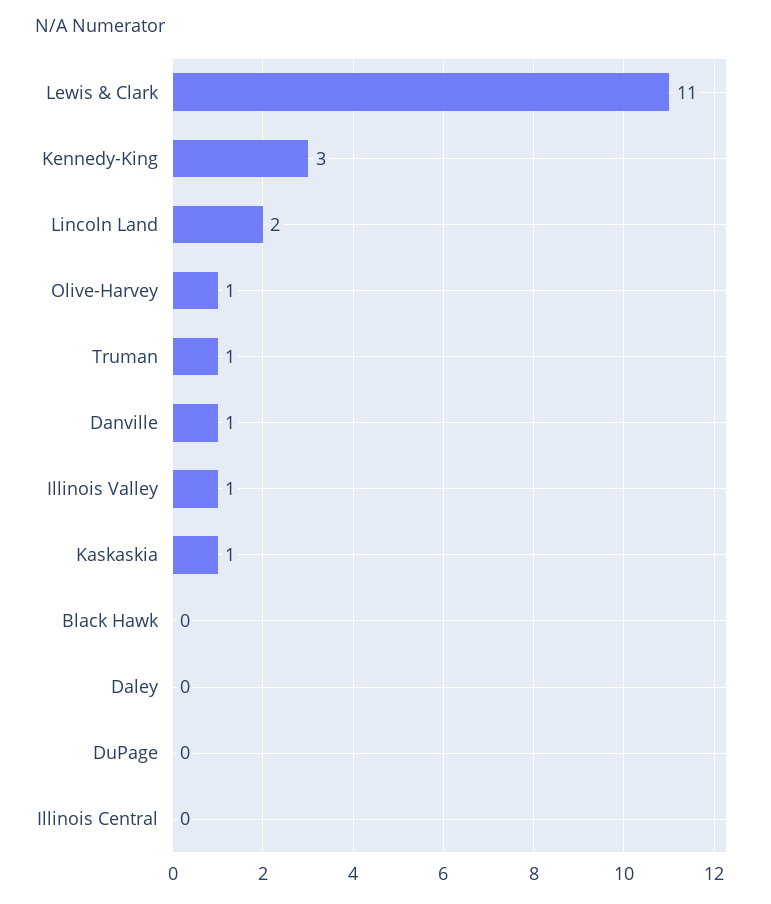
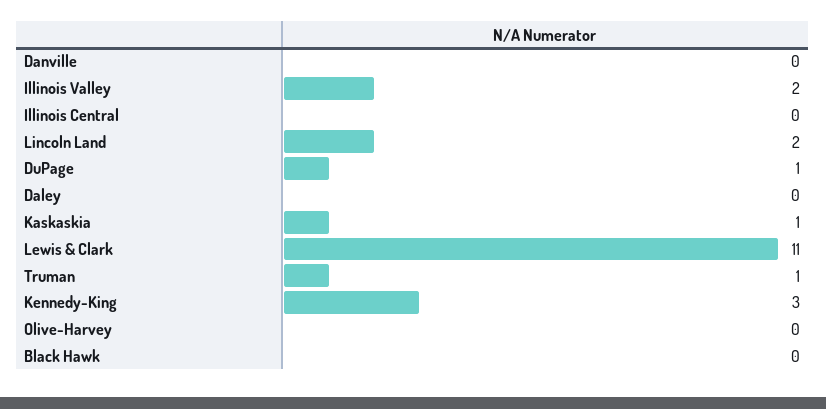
  {
    "Lewis & Clark": 11,
    "Kennedy-King": 3,
    "Lincoln Land": 2,
-   "Olive-Harvey": 1,
+   "Olive-Harvey": 0,
    "Truman": 1,
-   "Danville": 1,
+   "Danville": 0,
-   "Illinois Valley": 1,
+   "Illinois Valley": 2,
    "Kaskaskia": 1,
    "Black Hawk": 0,
    "Daley": 0,
-   "DuPage": 0,
+   "DuPage": 1,
    "Illinois Central": 0
  }

